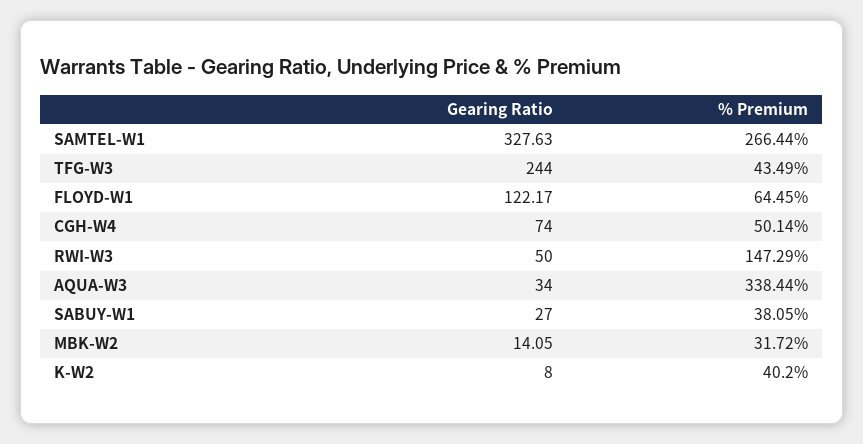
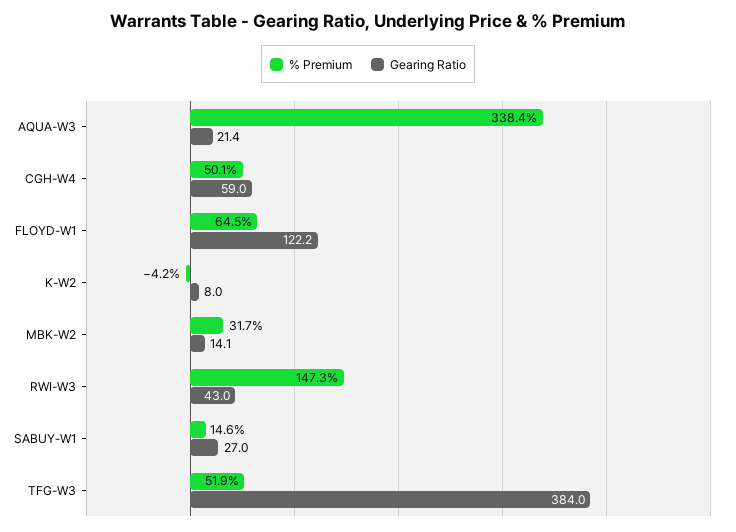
  {
    "Gearing Ratio": {
-     "SAMTEL-W1": 327.63,
-     "TFG-W3": 244,
+     "TFG-W3": 384,
      "FLOYD-W1": 122.17,
-     "CGH-W4": 74,
+     "CGH-W4": 59,
-     "RWI-W3": 50,
+     "RWI-W3": 43,
-     "AQUA-W3": 34,
+     "AQUA-W3": 21.4,
      "SABUY-W1": 27,
      "MBK-W2": 14.05,
      "K-W2": 8
    },
    "% Premium": {
-     "SAMTEL-W1": 266.44,
-     "TFG-W3": 43.49,
+     "TFG-W3": 51.9,
      "FLOYD-W1": 64.45,
      "CGH-W4": 50.14,
      "RWI-W3": 147.29,
      "AQUA-W3": 338.44,
-     "SABUY-W1": 38.05,
+     "SABUY-W1": 14.6,
      "MBK-W2": 31.72,
-     "K-W2": 40.2
+     "K-W2": -4.2
    }
  }

